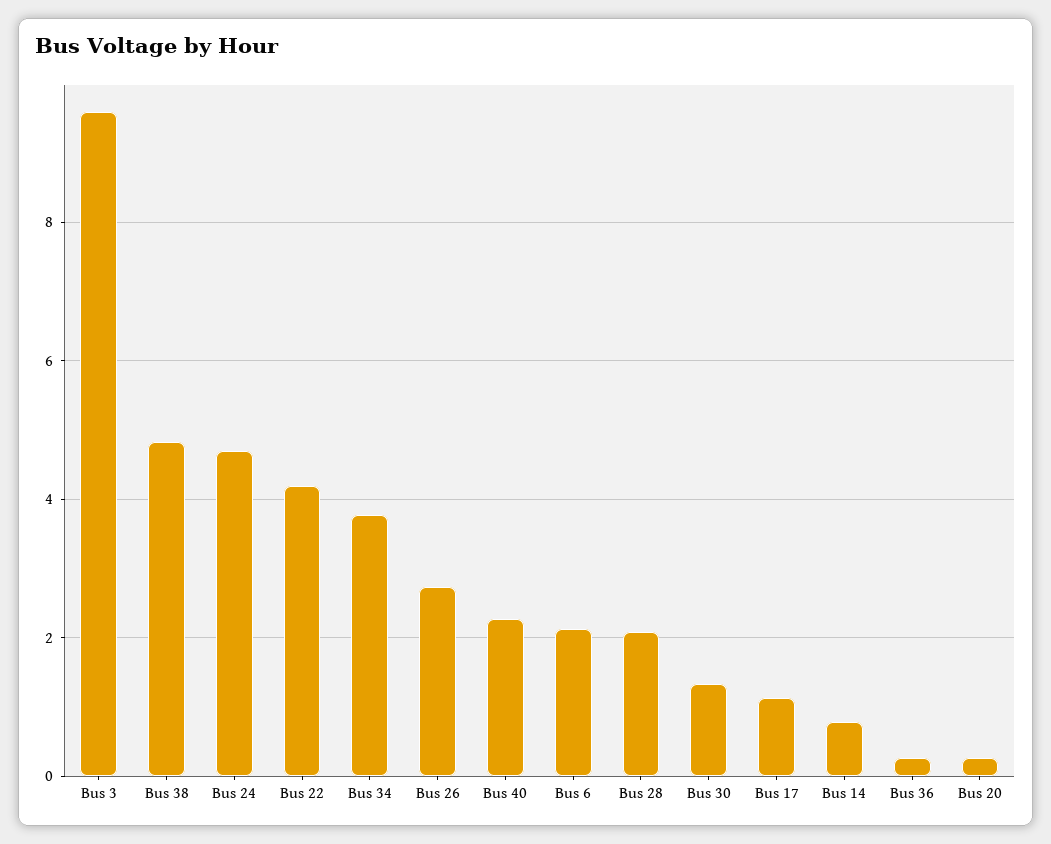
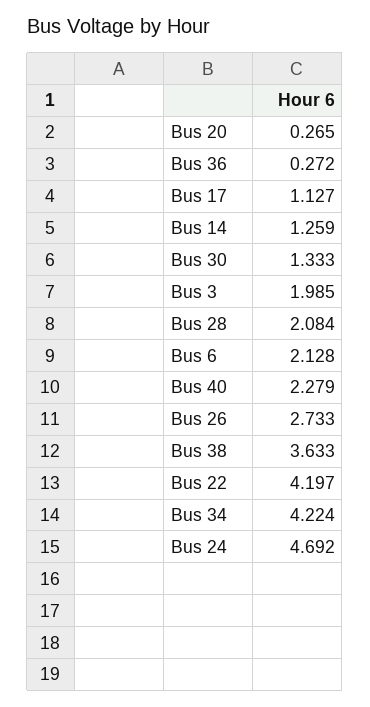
  {
-   "Bus 3": 9.6,
+   "Bus 3": 1.985,
-   "Bus 38": 4.8,
+   "Bus 38": 3.633,
    "Bus 24": 4.692,
    "Bus 22": 4.197,
-   "Bus 34": 3.8,
+   "Bus 34": 4.224,
    "Bus 26": 2.733,
    "Bus 40": 2.279,
    "Bus 6": 2.128,
    "Bus 28": 2.084,
    "Bus 30": 1.333,
    "Bus 17": 1.127,
-   "Bus 14": 0.8,
+   "Bus 14": 1.259,
    "Bus 36": 0.272,
    "Bus 20": 0.265
  }

